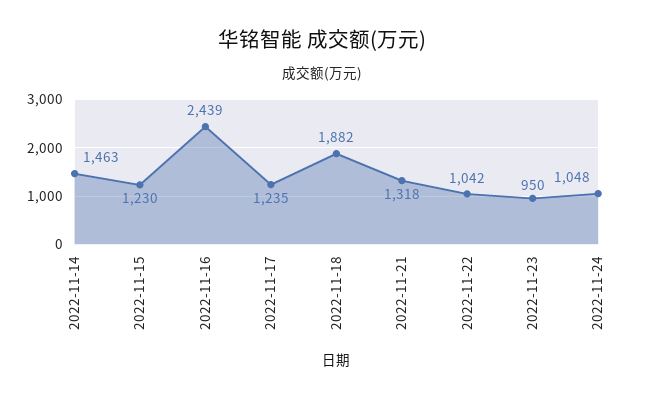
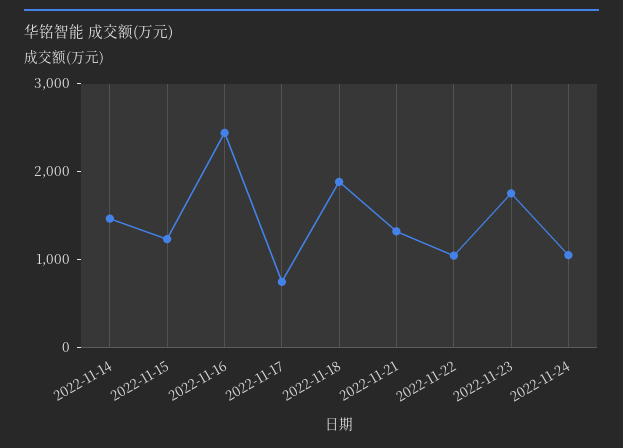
  {
    "2022-11-14": 1463,
    "2022-11-15": 1230,
    "2022-11-16": 2439,
-   "2022-11-17": 1235,
+   "2022-11-17": 800,
    "2022-11-18": 1882,
    "2022-11-21": 1318,
    "2022-11-22": 1042,
-   "2022-11-23": 950,
+   "2022-11-23": 1800,
    "2022-11-24": 1048
  }

